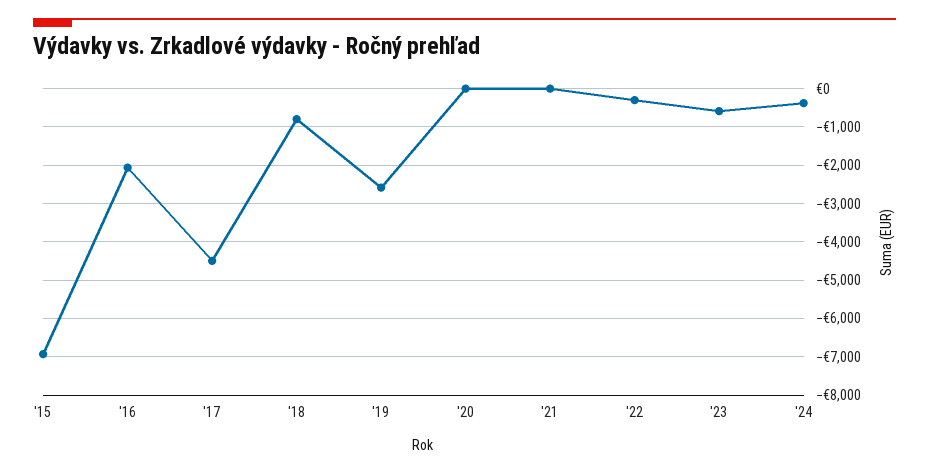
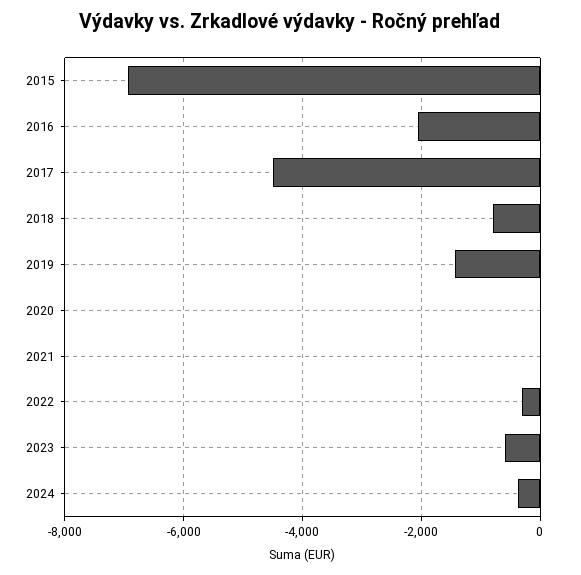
  {
    "'15": -7000,
    "'16": -2000,
    "'17": -4400,
    "'18": -800,
-   "'19": -2600,
+   "'19": -1400,
    "'20": 0,
    "'21": 0,
    "'22": -400,
    "'23": -600,
    "'24": -400
  }

